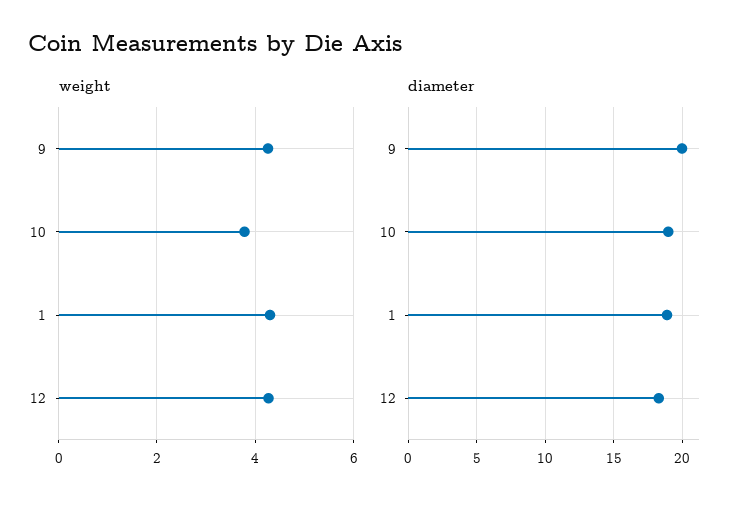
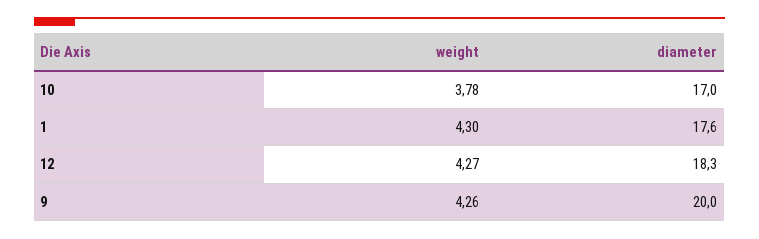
  {
    "weight": {
      "9": 4.26,
      "10": 3.78,
      "1": 4.3,
      "12": 4.27
    },
    "diameter": {
      "9": 20,
-     "10": 19,
+     "10": 17,
-     "1": 19,
+     "1": 17.6,
      "12": 18.3
    }
  }

